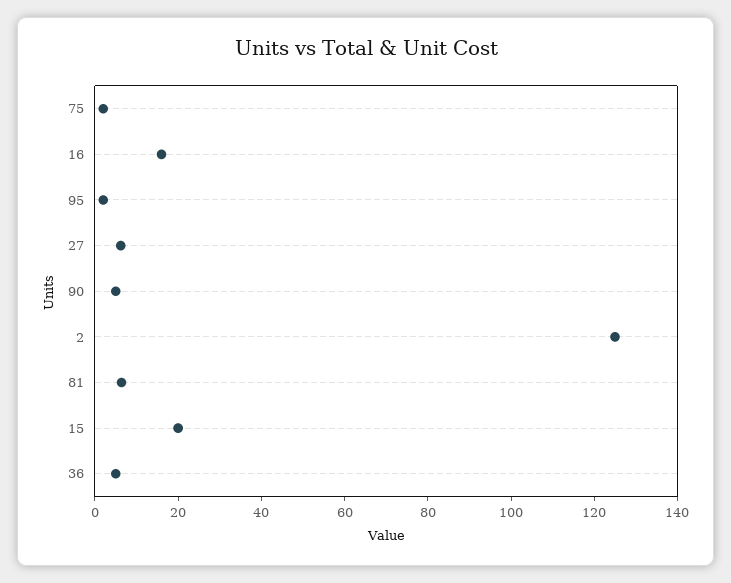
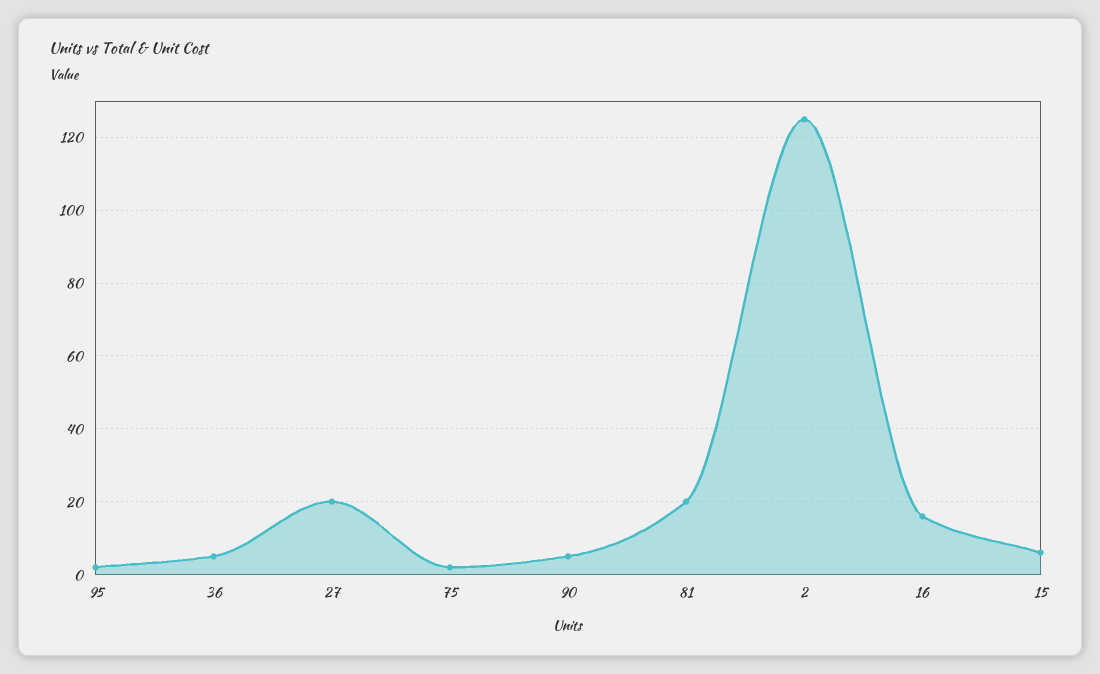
  {
    "75": 2,
    "16": 16,
    "95": 2,
-   "27": 5,
+   "27": 20,
    "90": 4,
    "2": 126,
-   "81": 5,
+   "81": 20,
-   "15": 20,
+   "15": 6,
    "36": 4
  }

